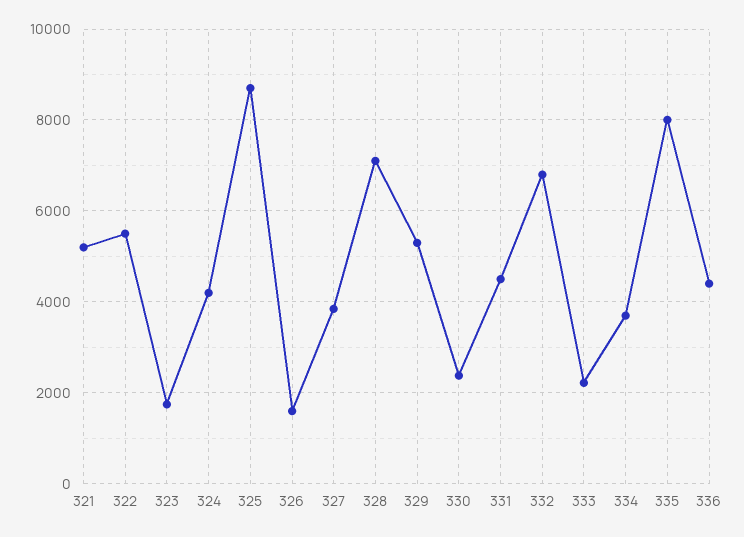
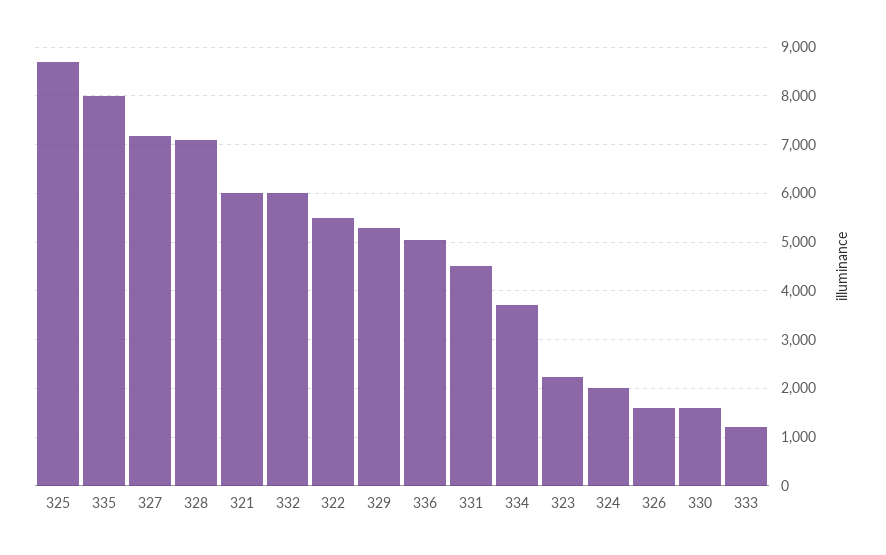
  {
-   "321": 5200,
+   "321": 6000,
    "322": 5600,
-   "323": 1800,
+   "323": 2200,
-   "324": 4200,
+   "324": 2000,
    "325": 8800,
    "326": 1600,
-   "327": 3800,
+   "327": 7200,
    "328": 7200,
    "329": 5400,
-   "330": 2400,
+   "330": 1600,
    "331": 4600,
-   "332": 6800,
+   "332": 6000,
-   "333": 2200,
+   "333": 1200,
    "334": 3800,
    "335": 8000,
-   "336": 4400
+   "336": 5000
  }

